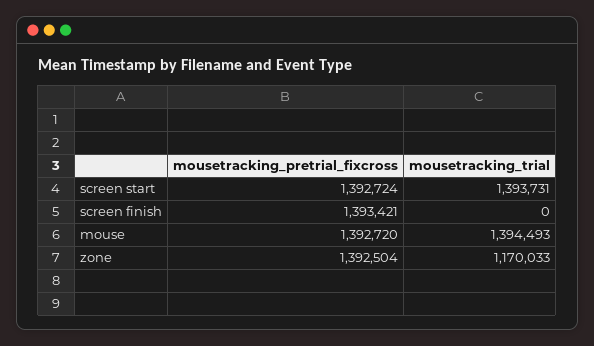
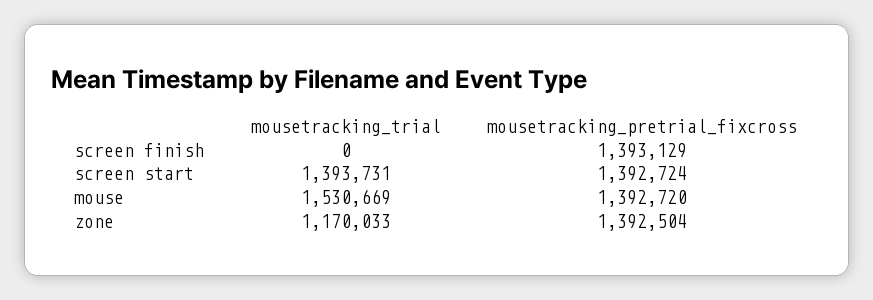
  {
    "mousetracking_pretrial_fixcross": {
      "screen start": 1392724,
-     "screen finish": 1393421,
+     "screen finish": 1393129,
      "mouse": 1392720,
      "zone": 1392504
    },
    "mousetracking_trial": {
      "screen start": 1393731,
      "screen finish": 0,
-     "mouse": 1394493,
+     "mouse": 1530669,
      "zone": 1170033
    }
  }

